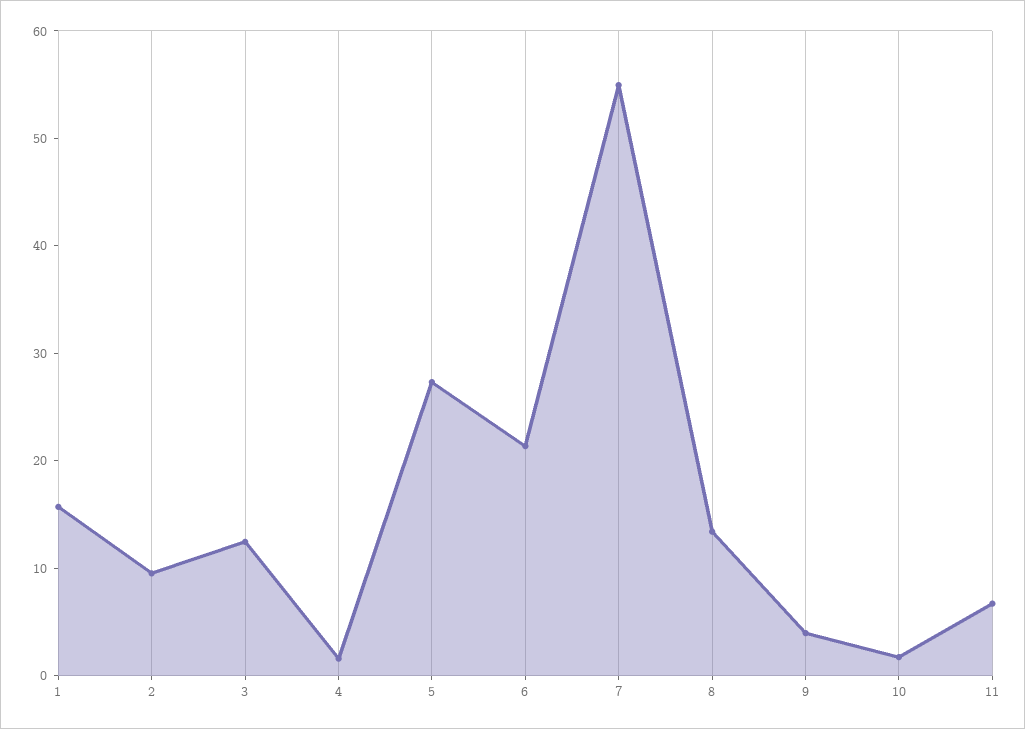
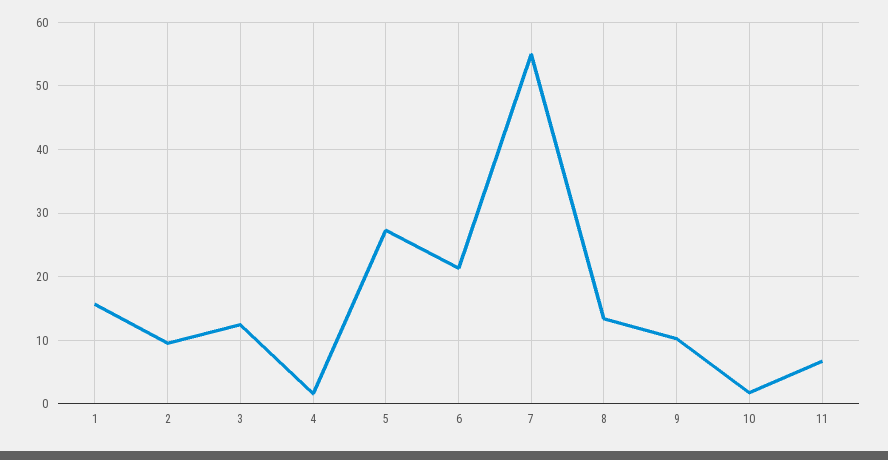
  {
    "1": 16,
    "2": 10,
    "3": 12,
    "4": 2,
    "5": 27,
    "6": 21,
    "7": 55,
    "8": 13,
-   "9": 4,
+   "9": 10,
    "10": 2,
    "11": 7
  }

